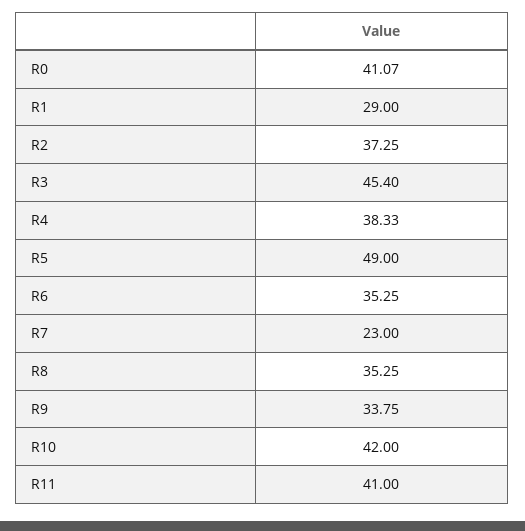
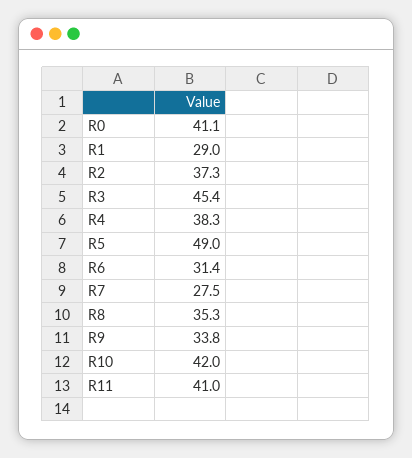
  {
    "R0": 41.07,
    "R1": 29,
    "R2": 37.25,
    "R3": 45.4,
    "R4": 38.33,
    "R5": 49,
-   "R6": 35.25,
+   "R6": 31.4,
-   "R7": 23,
+   "R7": 27.5,
    "R8": 35.25,
    "R9": 33.75,
    "R10": 42,
    "R11": 41
  }

